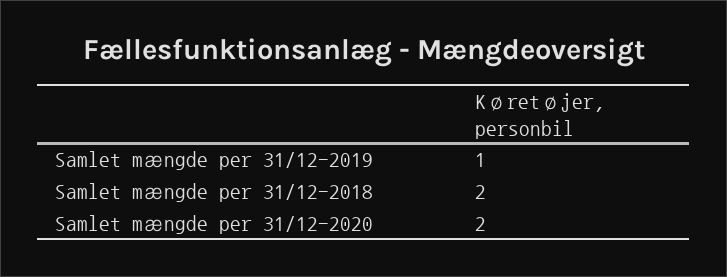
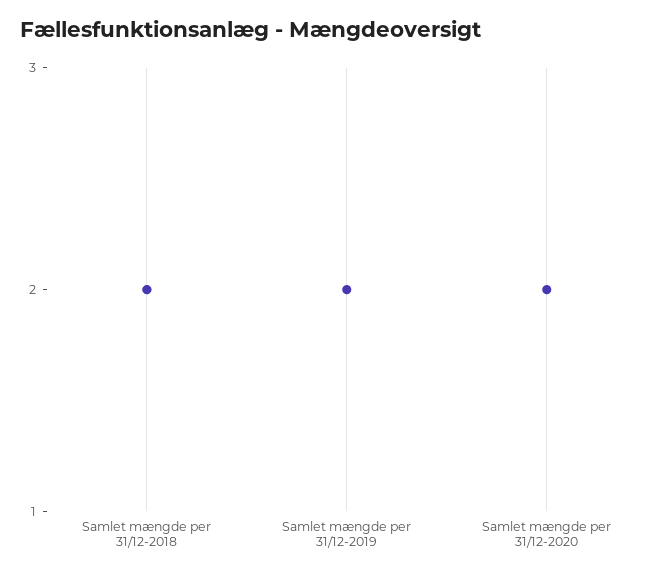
  {
-   "Samlet mængde per 31/12-2019": 1,
+   "Samlet mængde per 31/12-2019": 2,
    "Samlet mængde per 31/12-2018": 2,
    "Samlet mængde per 31/12-2020": 2
  }

